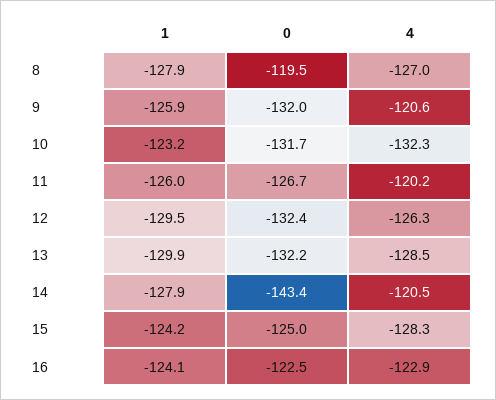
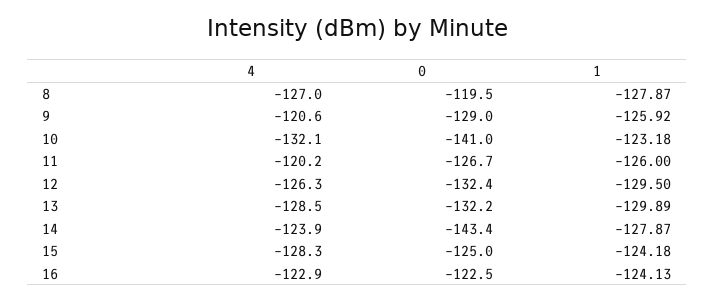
  {
    "1": {
      "8": -127.87,
      "9": -125.92,
      "10": -123.18,
      "11": -126,
      "12": -129.5,
      "13": -129.89,
      "14": -127.87,
      "15": -124.18,
      "16": -124.13
    },
    "0": {
      "8": -119.5,
-     "9": -132,
+     "9": -129,
-     "10": -131.7,
+     "10": -141,
      "11": -126.7,
      "12": -132.4,
      "13": -132.2,
      "14": -143.4,
      "15": -125,
      "16": -122.5
    },
    "4": {
      "8": -127,
      "9": -120.6,
-     "10": -132.3,
+     "10": -132.1,
      "11": -120.2,
      "12": -126.3,
      "13": -128.5,
-     "14": -120.5,
+     "14": -123.9,
      "15": -128.3,
      "16": -122.9
    }
  }

